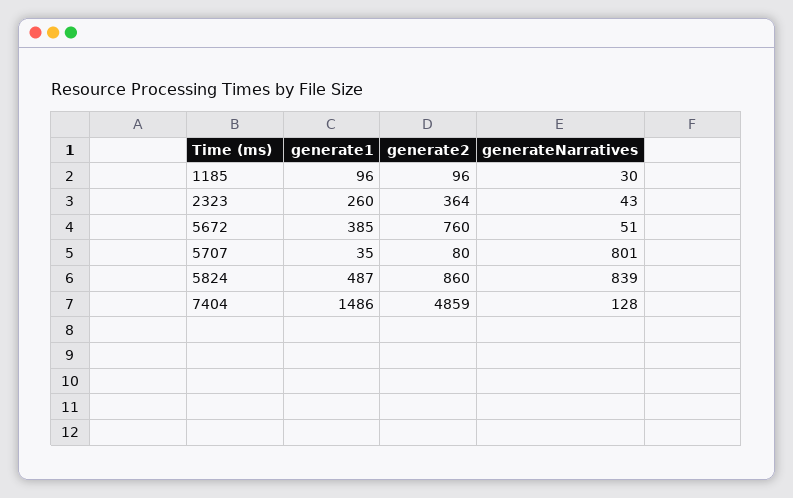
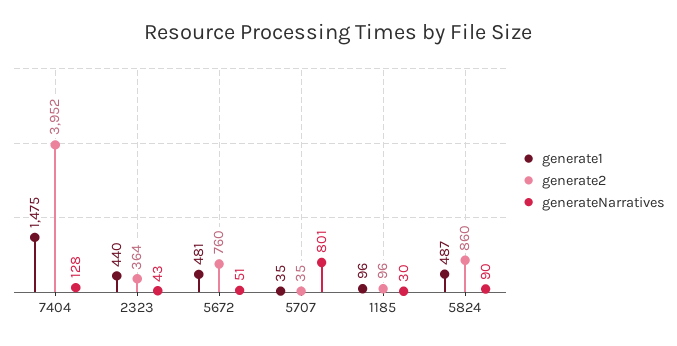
  {
    "generate1": {
      "1185": 96,
-     "2323": 260,
+     "2323": 440,
-     "5672": 385,
+     "5672": 481,
      "5707": 35,
      "5824": 487,
-     "7404": 1486
+     "7404": 1475
    },
    "generate2": {
      "1185": 96,
      "2323": 364,
      "5672": 760,
-     "5707": 80,
+     "5707": 35,
      "5824": 860,
-     "7404": 4859
+     "7404": 3952
    },
    "generateNarratives": {
      "1185": 30,
      "2323": 43,
      "5672": 51,
      "5707": 801,
-     "5824": 839,
+     "5824": 90,
      "7404": 128
    }
  }

